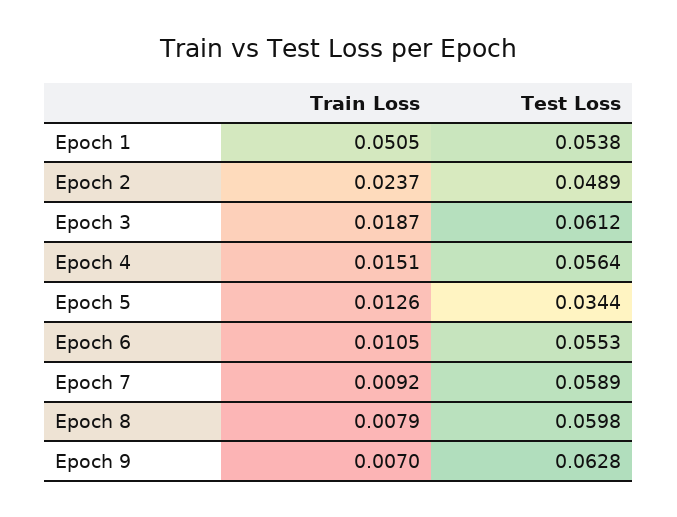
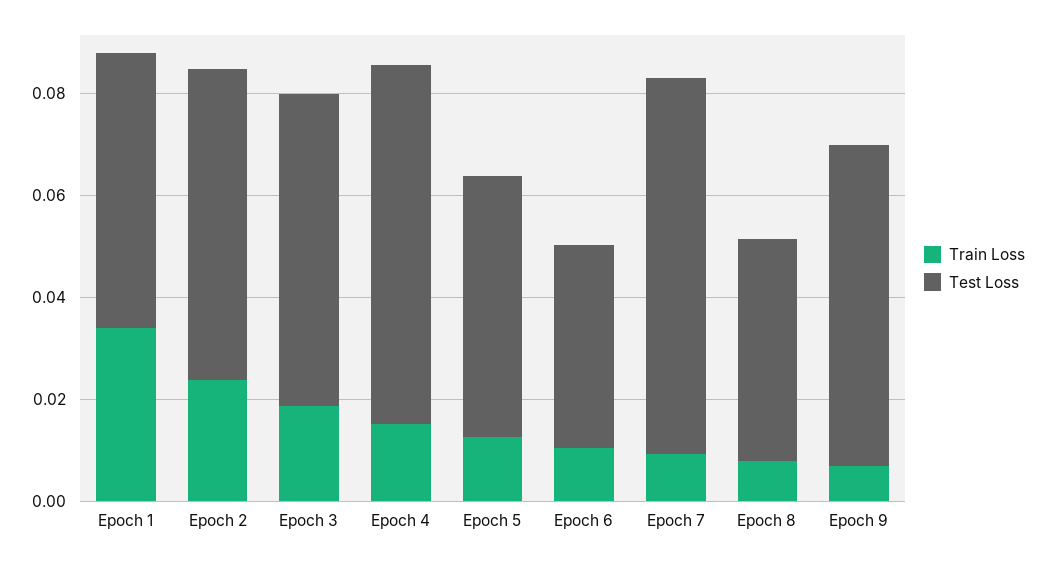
  {
    "Train Loss": {
-     "Epoch 1": 0.0505,
+     "Epoch 1": 0.035,
      "Epoch 2": 0.0237,
      "Epoch 3": 0.0187,
      "Epoch 4": 0.0151,
      "Epoch 5": 0.0126,
      "Epoch 6": 0.0105,
      "Epoch 7": 0.0092,
      "Epoch 8": 0.0079,
      "Epoch 9": 0.007
    },
    "Test Loss": {
      "Epoch 1": 0.0538,
-     "Epoch 2": 0.0489,
+     "Epoch 2": 0.06,
      "Epoch 3": 0.0612,
-     "Epoch 4": 0.0564,
+     "Epoch 4": 0.07,
-     "Epoch 5": 0.0344,
+     "Epoch 5": 0.05,
-     "Epoch 6": 0.0553,
+     "Epoch 6": 0.04,
-     "Epoch 7": 0.0589,
+     "Epoch 7": 0.075,
-     "Epoch 8": 0.0598,
+     "Epoch 8": 0.045,
      "Epoch 9": 0.0628
    }
  }

